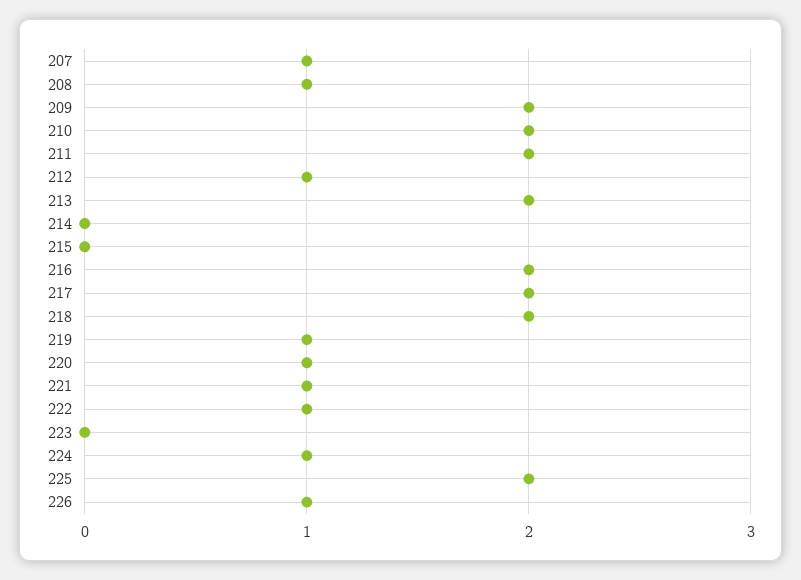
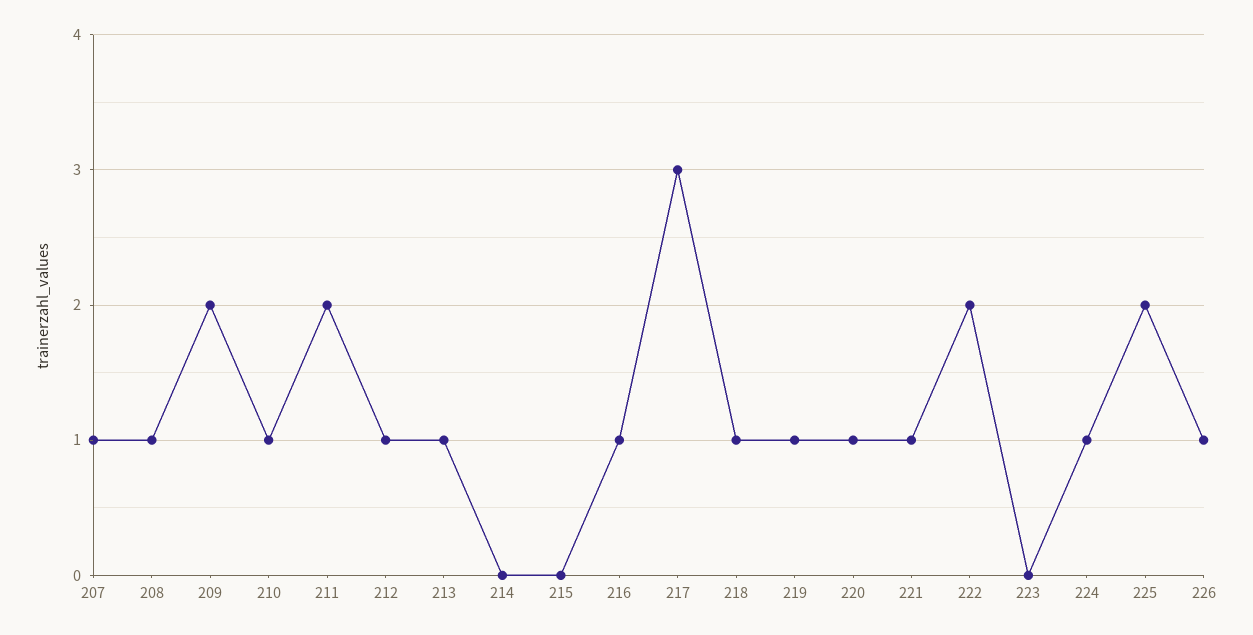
  {
    "207": 1,
    "208": 1,
    "209": 2,
-   "210": 2,
+   "210": 1,
    "211": 2,
    "212": 1,
-   "213": 2,
+   "213": 1,
    "214": 0,
    "215": 0,
-   "216": 2,
+   "216": 1,
-   "217": 2,
+   "217": 3,
-   "218": 2,
+   "218": 1,
    "219": 1,
    "220": 1,
    "221": 1,
-   "222": 1,
+   "222": 2,
    "223": 0,
    "224": 1,
    "225": 2,
    "226": 1
  }

